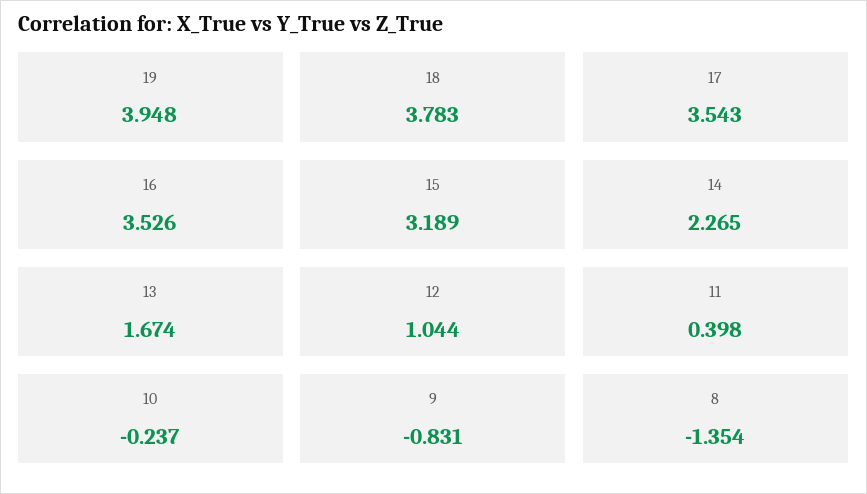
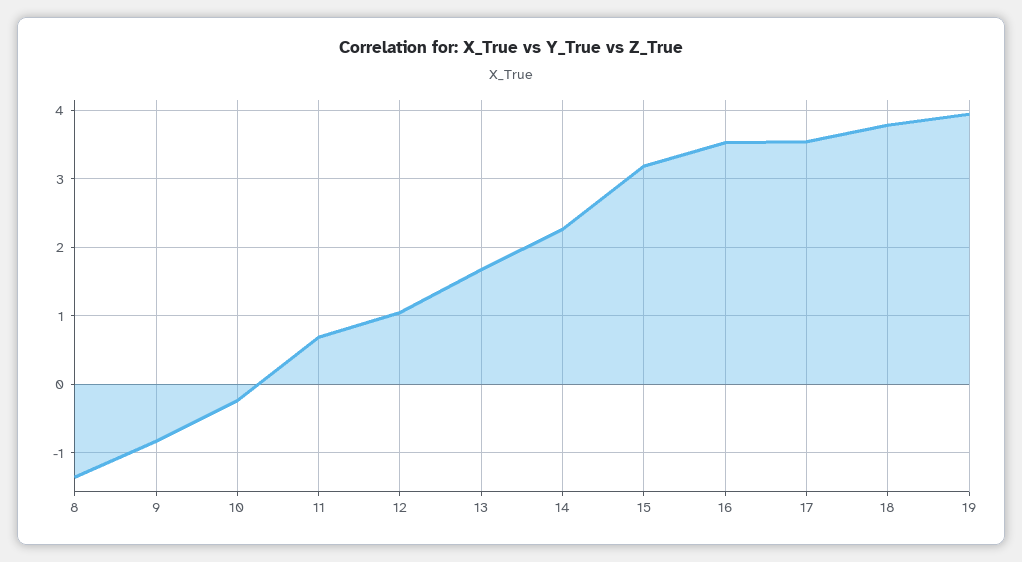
  {
    "19": 3.948,
    "18": 3.783,
    "17": 3.543,
    "16": 3.526,
    "15": 3.189,
    "14": 2.265,
    "13": 1.674,
    "12": 1.044,
-   "11": 0.398,
+   "11": 0.7,
    "10": -0.237,
    "9": -0.831,
    "8": -1.354
  }

